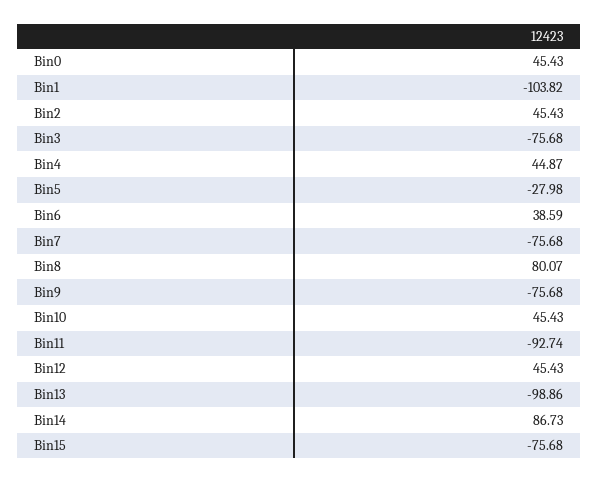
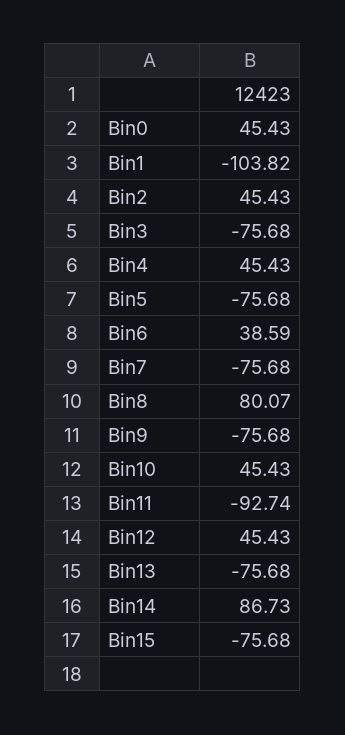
  {
    "Bin0": 45.43,
    "Bin1": -103.82,
    "Bin2": 45.43,
    "Bin3": -75.68,
-   "Bin4": 44.87,
+   "Bin4": 45.43,
-   "Bin5": -27.98,
+   "Bin5": -75.68,
    "Bin6": 38.59,
    "Bin7": -75.68,
    "Bin8": 80.07,
    "Bin9": -75.68,
    "Bin10": 45.43,
    "Bin11": -92.74,
    "Bin12": 45.43,
-   "Bin13": -98.86,
+   "Bin13": -75.68,
    "Bin14": 86.73,
    "Bin15": -75.68
  }

